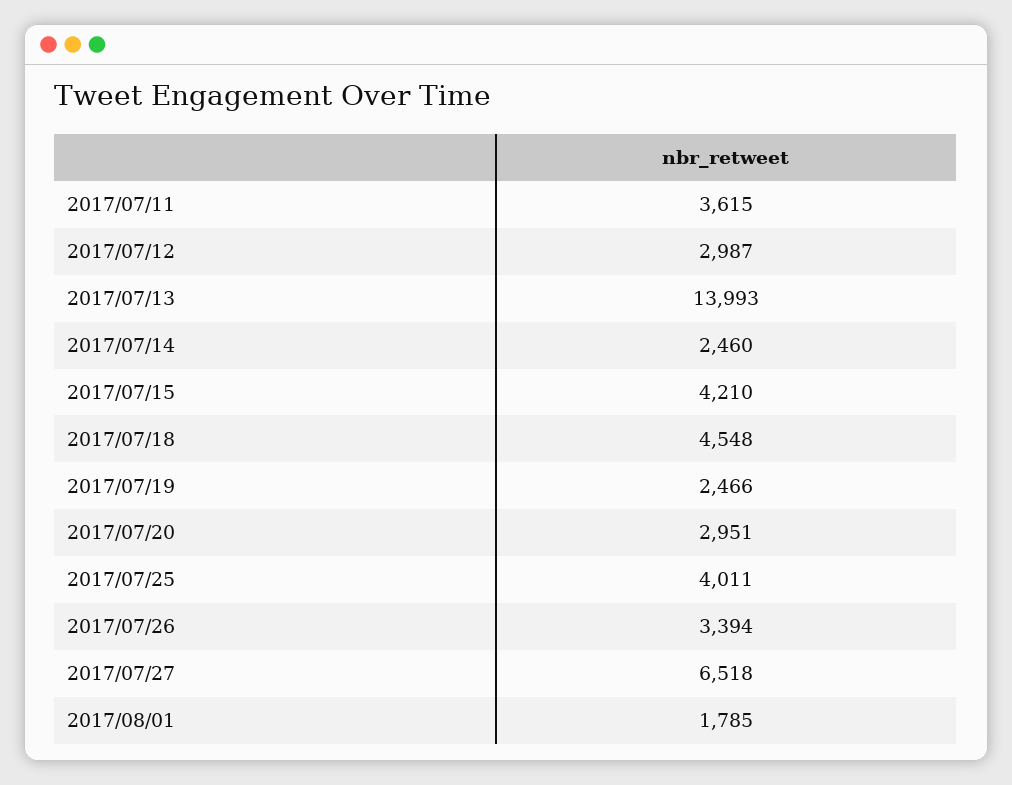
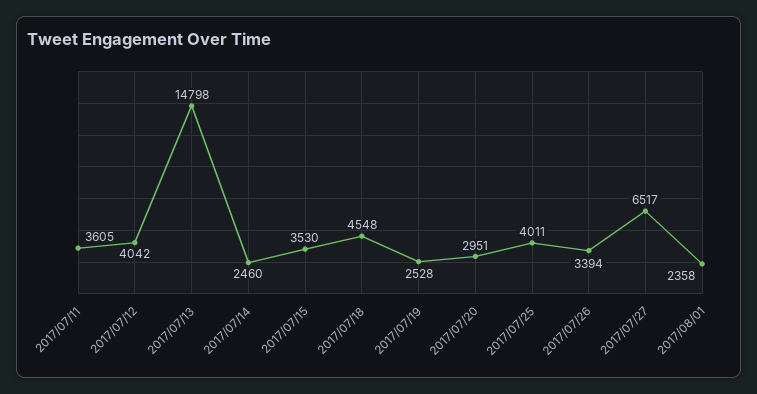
  {
-   "2017/07/11": 3615,
+   "2017/07/11": 3605,
-   "2017/07/12": 2987,
+   "2017/07/12": 4042,
-   "2017/07/13": 13993,
+   "2017/07/13": 14798,
    "2017/07/14": 2460,
-   "2017/07/15": 4210,
+   "2017/07/15": 3530,
    "2017/07/18": 4548,
-   "2017/07/19": 2466,
+   "2017/07/19": 2528,
    "2017/07/20": 2951,
    "2017/07/25": 4011,
    "2017/07/26": 3394,
-   "2017/07/27": 6518,
+   "2017/07/27": 6517,
-   "2017/08/01": 1785
+   "2017/08/01": 2358
  }

